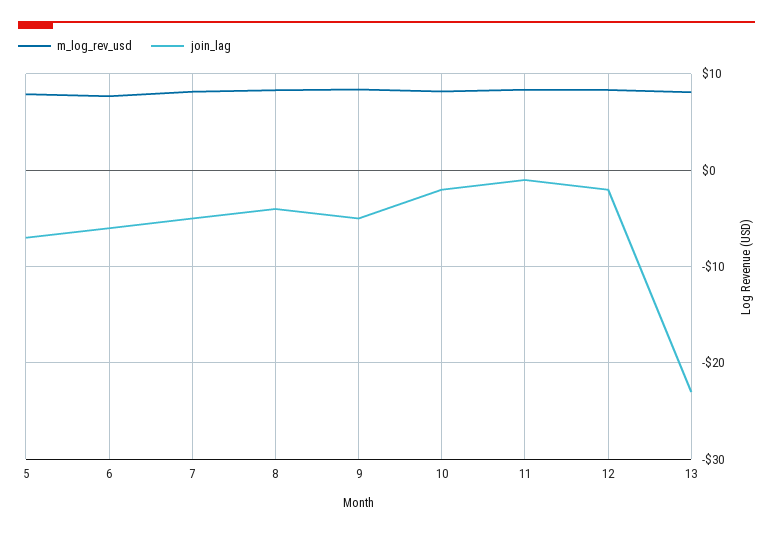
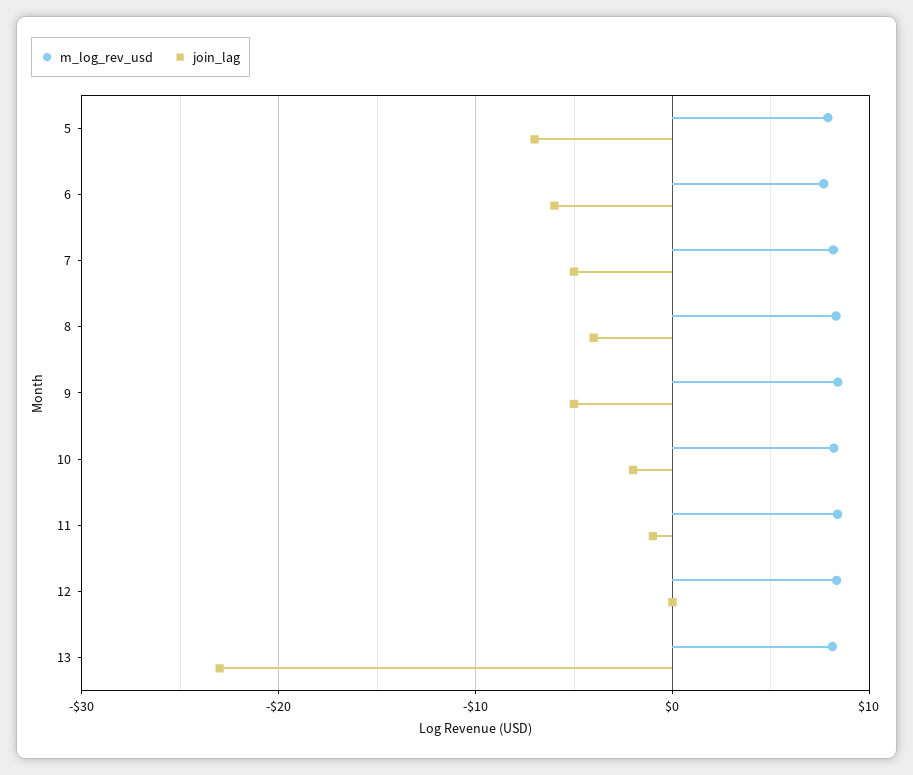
  {
    "m_log_rev_usd": {
      "5": 8,
      "6": 8,
      "7": 8,
      "8": 8,
      "9": 8,
      "10": 8,
      "11": 8,
      "12": 8,
      "13": 8
    },
    "join_lag": {
      "5": -7,
      "6": -6,
      "7": -5,
      "8": -4,
      "9": -5,
      "10": -2,
      "11": -1,
-     "12": -2,
+     "12": 0,
      "13": -23
    }
  }

